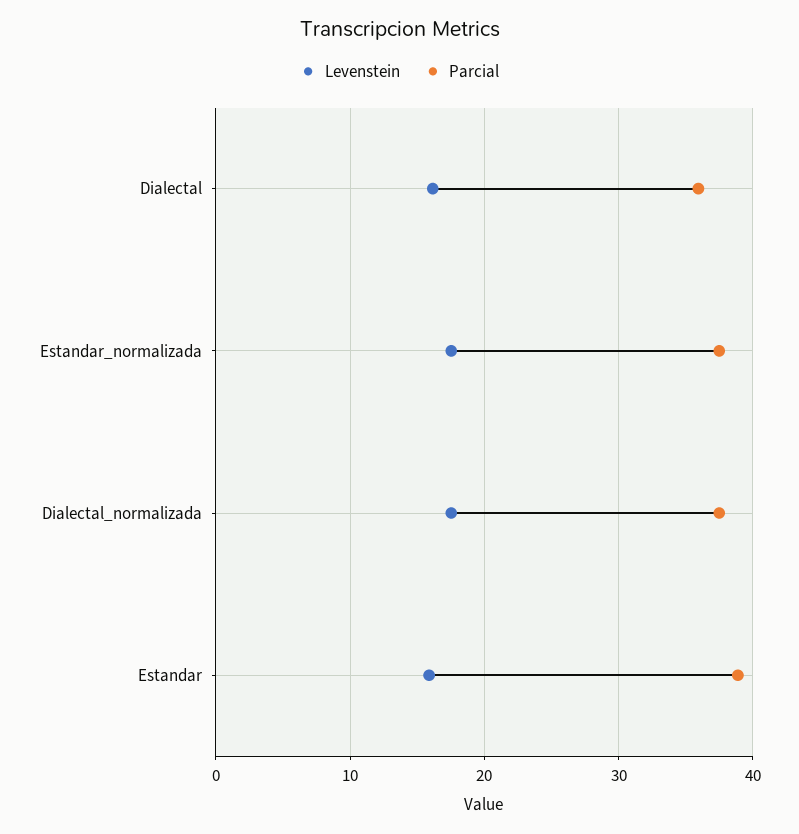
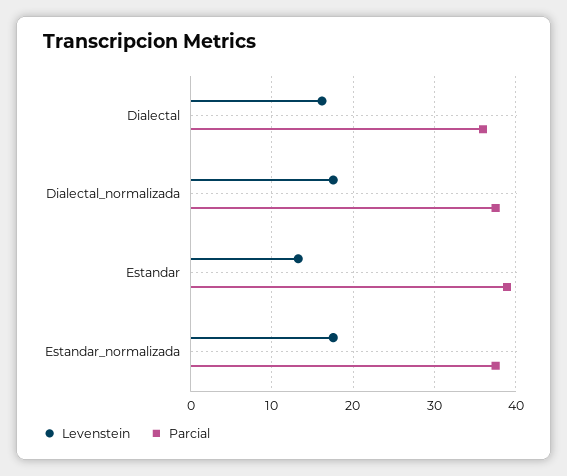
  {
    "Levenstein": {
      "Dialectal": 16,
      "Estandar_normalizada": 18,
      "Dialectal_normalizada": 18,
-     "Estandar": 16
+     "Estandar": 13
    },
    "Parcial": {
      "Dialectal": 36,
      "Estandar_normalizada": 38,
      "Dialectal_normalizada": 38,
      "Estandar": 39
    }
  }

